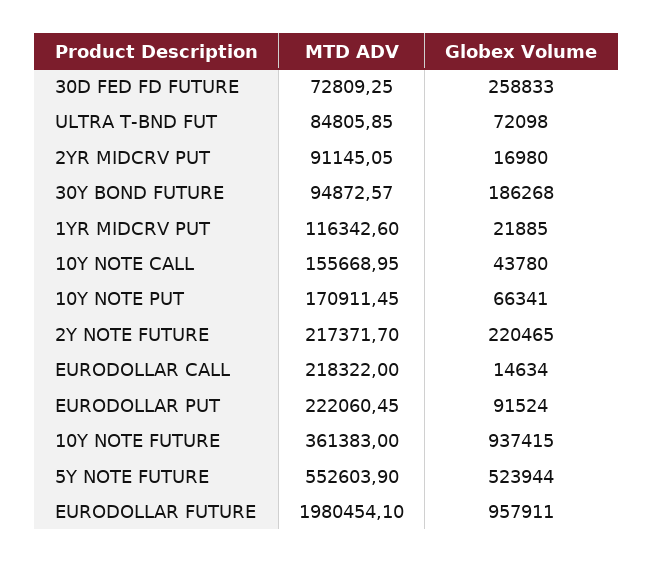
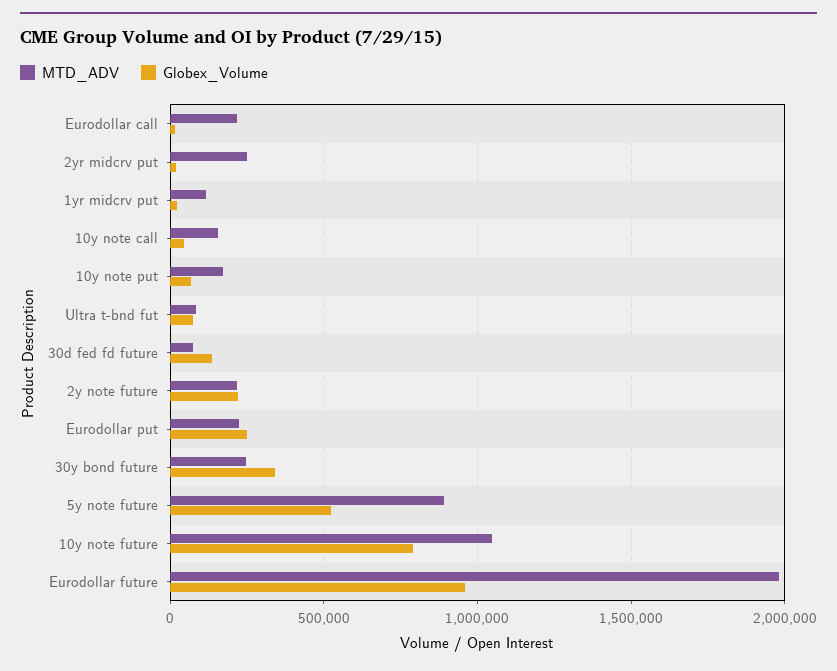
  {
    "MTD ADV": {
      "30D FED FD FUTURE": 72809.25,
      "ULTRA T-BND FUT": 84805.85,
-     "2YR MIDCRV PUT": 91145.05,
+     "2YR MIDCRV PUT": 250000,
-     "30Y BOND FUTURE": 94872.57,
+     "30Y BOND FUTURE": 250000,
      "1YR MIDCRV PUT": 116342.6,
      "10Y NOTE CALL": 155668.95,
      "10Y NOTE PUT": 170911.45,
      "2Y NOTE FUTURE": 217371.7,
      "EURODOLLAR CALL": 218322,
      "EURODOLLAR PUT": 222060.45,
-     "10Y NOTE FUTURE": 361383,
+     "10Y NOTE FUTURE": 1050000,
-     "5Y NOTE FUTURE": 552603.9,
+     "5Y NOTE FUTURE": 900000,
      "EURODOLLAR FUTURE": 1980454.1
    },
    "Globex Volume": {
-     "30D FED FD FUTURE": 258833,
+     "30D FED FD FUTURE": 150000,
      "ULTRA T-BND FUT": 72098,
      "2YR MIDCRV PUT": 16980,
-     "30Y BOND FUTURE": 186268,
+     "30Y BOND FUTURE": 350000,
      "1YR MIDCRV PUT": 21885,
      "10Y NOTE CALL": 43780,
      "10Y NOTE PUT": 66341,
      "2Y NOTE FUTURE": 220465,
      "EURODOLLAR CALL": 14634,
-     "EURODOLLAR PUT": 91524,
+     "EURODOLLAR PUT": 250000,
-     "10Y NOTE FUTURE": 937415,
+     "10Y NOTE FUTURE": 800000,
      "5Y NOTE FUTURE": 523944,
      "EURODOLLAR FUTURE": 957911
    }
  }

